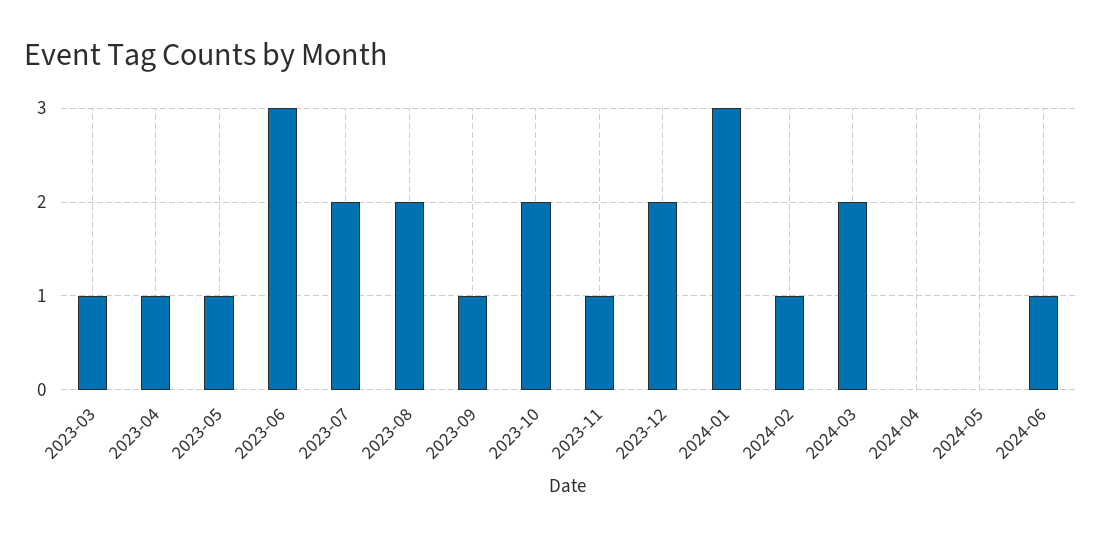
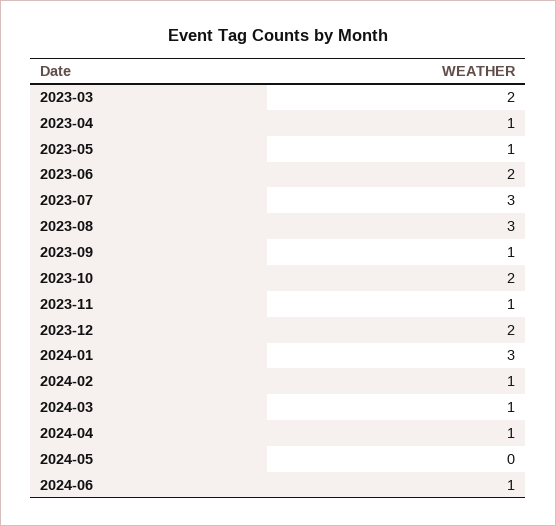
  {
-   "2023-03": 1,
+   "2023-03": 2,
    "2023-04": 1,
    "2023-05": 1,
-   "2023-06": 3,
+   "2023-06": 2,
-   "2023-07": 2,
+   "2023-07": 3,
-   "2023-08": 2,
+   "2023-08": 3,
    "2023-09": 1,
    "2023-10": 2,
    "2023-11": 1,
    "2023-12": 2,
    "2024-01": 3,
    "2024-02": 1,
-   "2024-03": 2,
+   "2024-03": 1,
-   "2024-04": 0,
+   "2024-04": 1,
    "2024-05": 0,
    "2024-06": 1
  }

